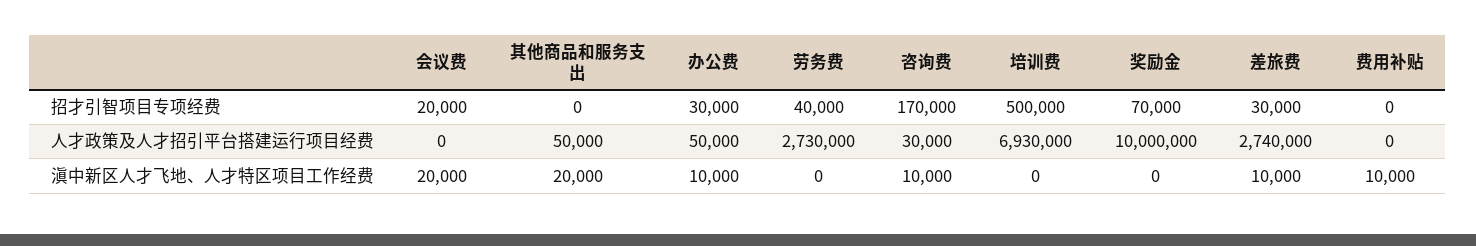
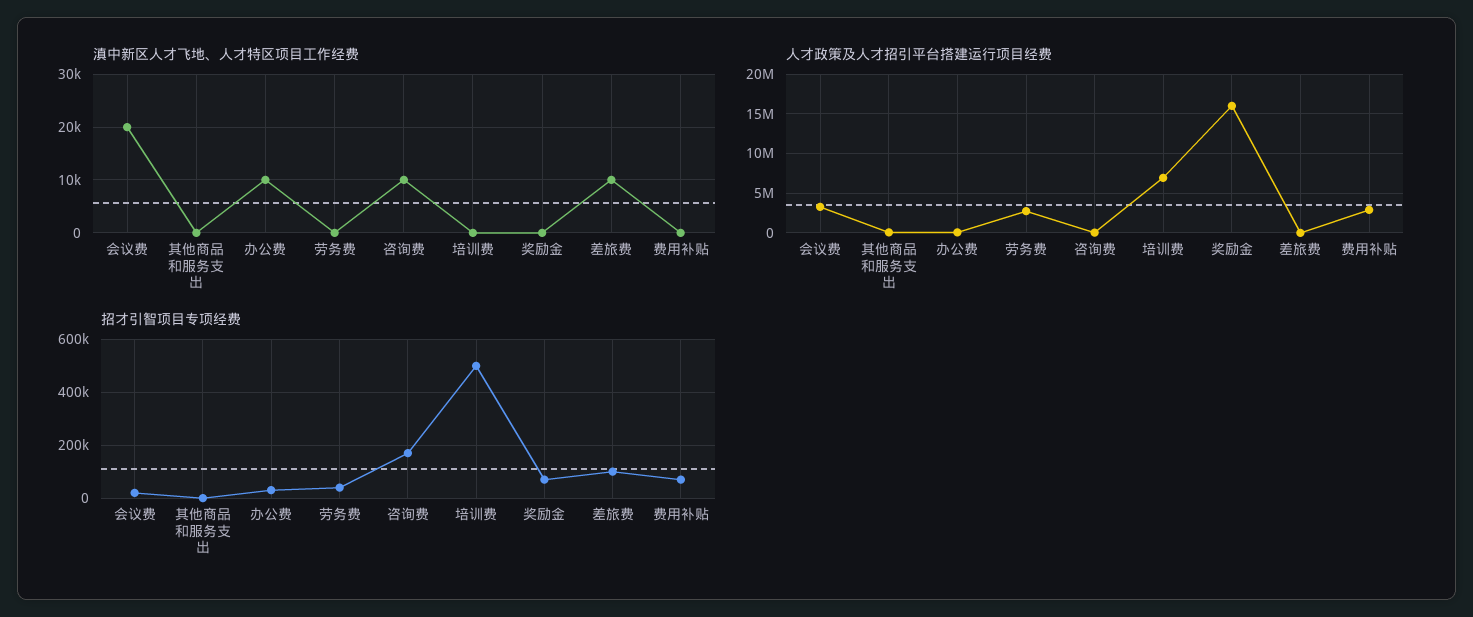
  {
    "招才引智项目专项经费": {
      "会议费": 20000,
      "其他商品和服务支出": 0,
      "办公费": 30000,
      "劳务费": 40000,
      "咨询费": 170000,
      "培训费": 500000,
      "奖励金": 70000,
-     "差旅费": 30000,
+     "差旅费": 100000,
-     "费用补贴": 0
+     "费用补贴": 75000
    },
    "人才政策及人才招引平台搭建运行项目经费": {
-     "会议费": 0,
+     "会议费": 3000000,
      "其他商品和服务支出": 50000,
      "办公费": 50000,
      "劳务费": 2730000,
      "咨询费": 30000,
      "培训费": 6930000,
-     "奖励金": 10000000,
+     "奖励金": 16000000,
-     "差旅费": 2740000,
+     "差旅费": 0,
-     "费用补贴": 0
+     "费用补贴": 3000000
    },
    "滇中新区人才飞地、人才特区项目工作经费": {
      "会议费": 20000,
-     "其他商品和服务支出": 20000,
+     "其他商品和服务支出": 0,
      "办公费": 10000,
      "劳务费": 0,
      "咨询费": 10000,
      "培训费": 0,
      "奖励金": 0,
      "差旅费": 10000,
-     "费用补贴": 10000
+     "费用补贴": 0
    }
  }

